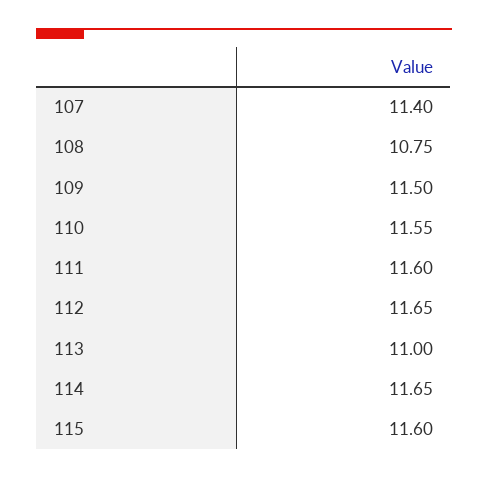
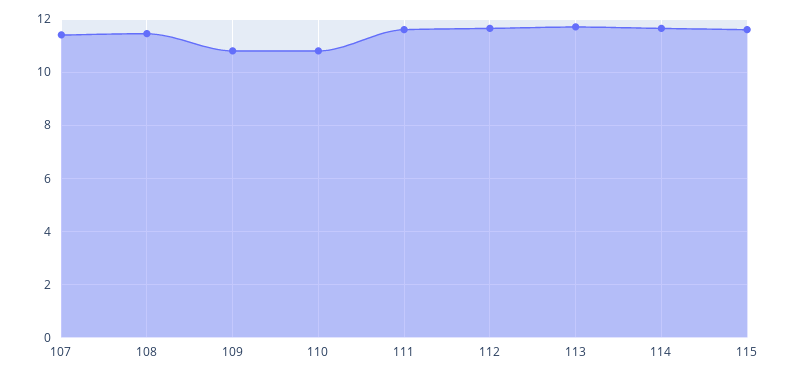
  {
    "107": 11.4,
-   "108": 10.75,
+   "108": 11.5,
-   "109": 11.5,
+   "109": 10.75,
-   "110": 11.55,
+   "110": 10.75,
    "111": 11.6,
    "112": 11.65,
-   "113": 11,
+   "113": 11.75,
    "114": 11.65,
    "115": 11.6
  }

